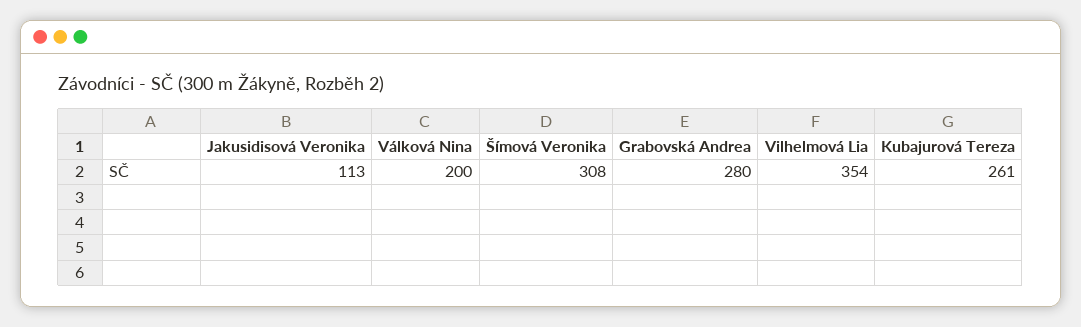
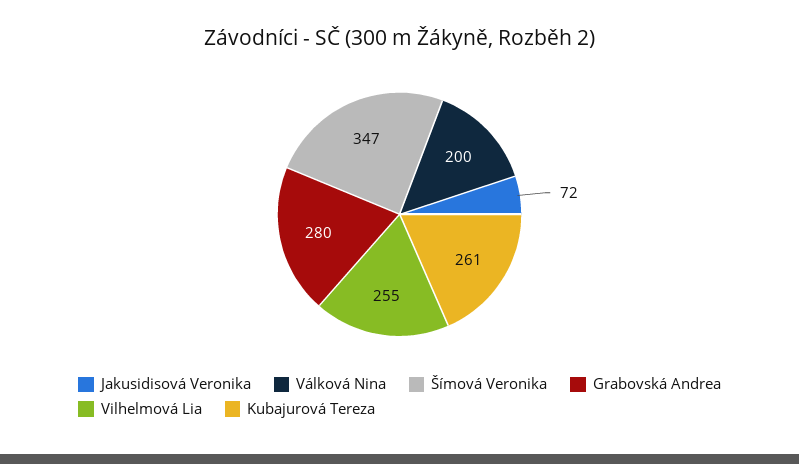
  {
-   "Jakusidisová Veronika": 113,
+   "Jakusidisová Veronika": 72,
    "Válková Nina": 200,
-   "Šímová Veronika": 308,
+   "Šímová Veronika": 347,
    "Grabovská Andrea": 280,
-   "Vilhelmová Lia": 354,
+   "Vilhelmová Lia": 255,
    "Kubajurová Tereza": 261
  }

